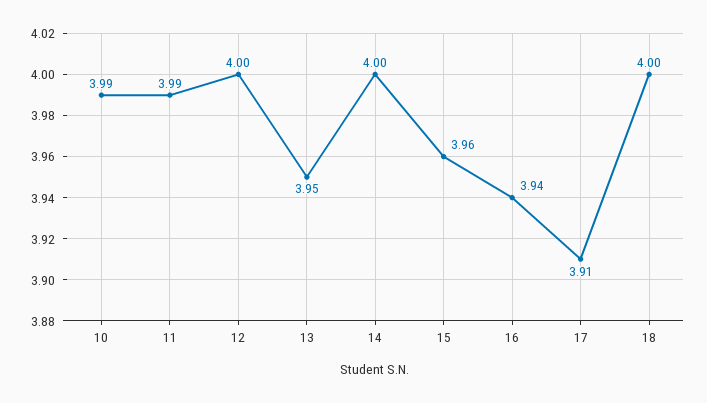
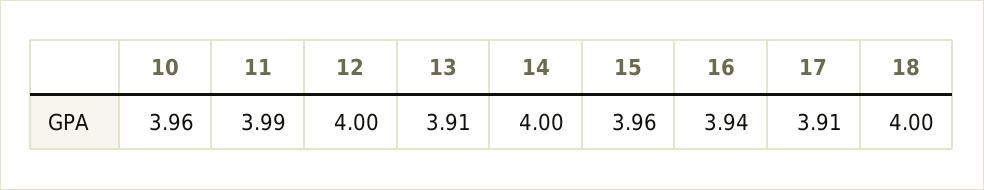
  {
-   "10": 3.99,
+   "10": 3.96,
    "11": 3.99,
    "12": 4,
-   "13": 3.95,
+   "13": 3.91,
    "14": 4,
    "15": 3.96,
    "16": 3.94,
    "17": 3.91,
    "18": 4
  }

